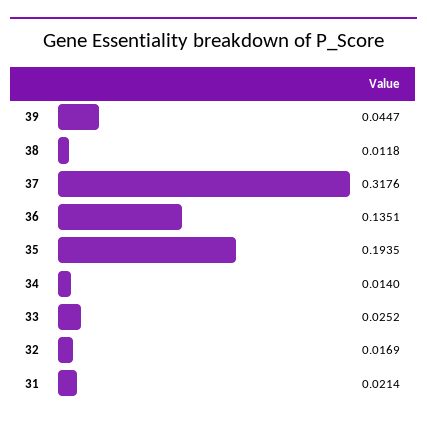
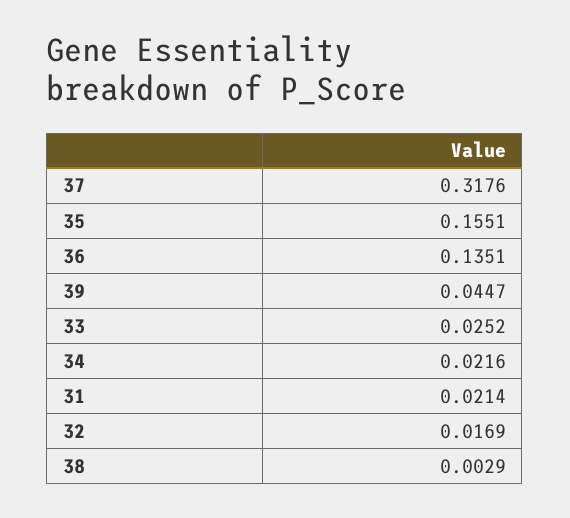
  {
    "39": 0.0447,
-   "38": 0.0118,
+   "38": 0.0029,
    "37": 0.3176,
    "36": 0.1351,
-   "35": 0.1935,
+   "35": 0.1551,
-   "34": 0.014,
+   "34": 0.0216,
    "33": 0.0252,
    "32": 0.0169,
    "31": 0.0214
  }

